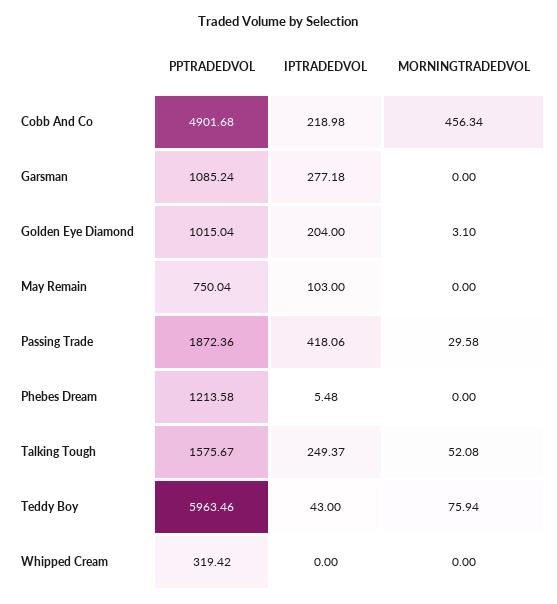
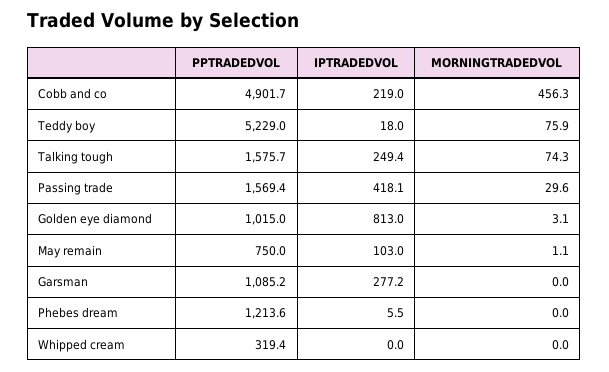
  {
    "PPTRADEDVOL": {
      "Cobb And Co": 4901.68,
      "Garsman": 1085.24,
      "Golden Eye Diamond": 1015.04,
      "May Remain": 750.04,
-     "Passing Trade": 1872.36,
+     "Passing Trade": 1569.4,
      "Phebes Dream": 1213.58,
      "Talking Tough": 1575.67,
-     "Teddy Boy": 5963.46,
+     "Teddy Boy": 5229,
      "Whipped Cream": 319.42
    },
    "IPTRADEDVOL": {
      "Cobb And Co": 218.98,
      "Garsman": 277.18,
-     "Golden Eye Diamond": 204,
+     "Golden Eye Diamond": 813,
      "May Remain": 103,
      "Passing Trade": 418.06,
      "Phebes Dream": 5.48,
      "Talking Tough": 249.37,
-     "Teddy Boy": 43,
+     "Teddy Boy": 18,
      "Whipped Cream": 0
    },
    "MORNINGTRADEDVOL": {
      "Cobb And Co": 456.34,
      "Garsman": 0,
      "Golden Eye Diamond": 3.1,
-     "May Remain": 0,
+     "May Remain": 1.1,
      "Passing Trade": 29.58,
      "Phebes Dream": 0,
-     "Talking Tough": 52.08,
+     "Talking Tough": 74.3,
      "Teddy Boy": 75.94,
      "Whipped Cream": 0
    }
  }

